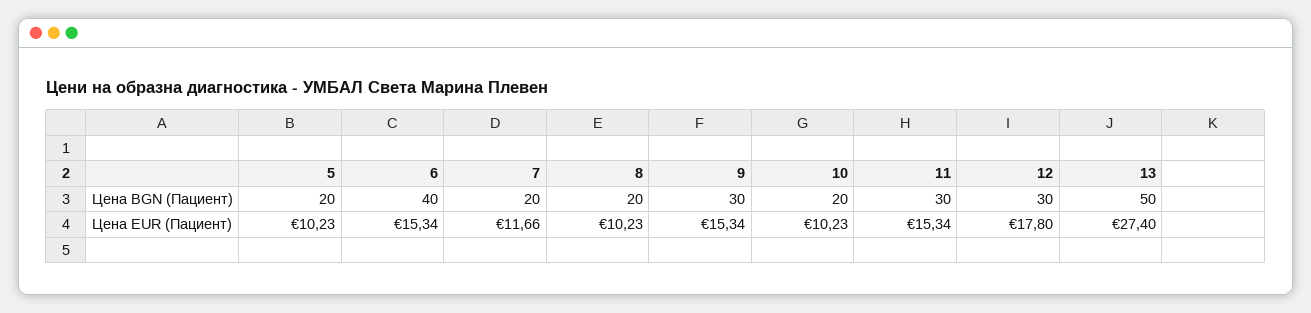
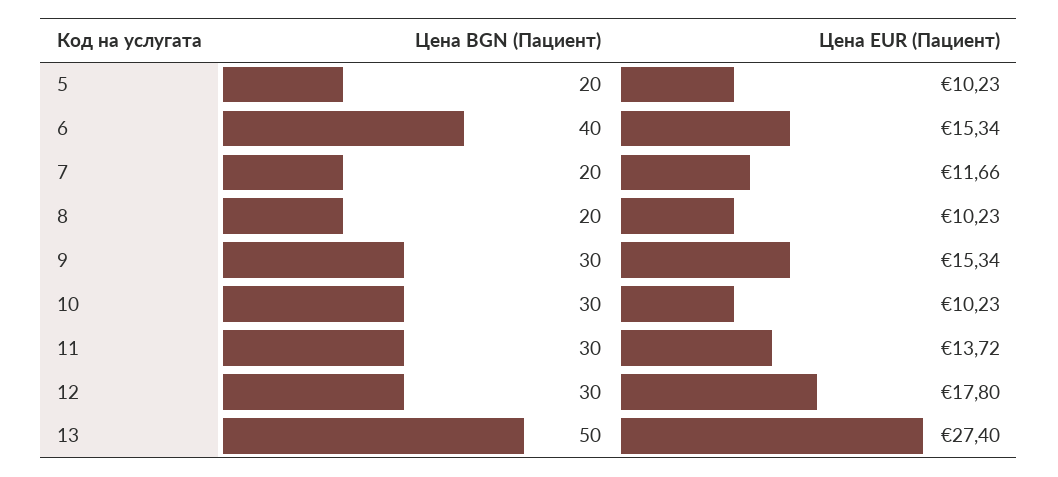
  {
    "5": {
      "Цена BGN (Пациент)": 20,
      "Цена EUR (Пациент)": 10.23
    },
    "6": {
      "Цена BGN (Пациент)": 40,
      "Цена EUR (Пациент)": 15.34
    },
    "7": {
      "Цена BGN (Пациент)": 20,
      "Цена EUR (Пациент)": 11.66
    },
    "8": {
      "Цена BGN (Пациент)": 20,
      "Цена EUR (Пациент)": 10.23
    },
    "9": {
      "Цена BGN (Пациент)": 30,
      "Цена EUR (Пациент)": 15.34
    },
    "10": {
-     "Цена BGN (Пациент)": 20,
+     "Цена BGN (Пациент)": 30,
      "Цена EUR (Пациент)": 10.23
    },
    "11": {
      "Цена BGN (Пациент)": 30,
-     "Цена EUR (Пациент)": 15.34
+     "Цена EUR (Пациент)": 13.72
    },
    "12": {
      "Цена BGN (Пациент)": 30,
      "Цена EUR (Пациент)": 17.8
    },
    "13": {
      "Цена BGN (Пациент)": 50,
      "Цена EUR (Пациент)": 27.4
    }
  }

